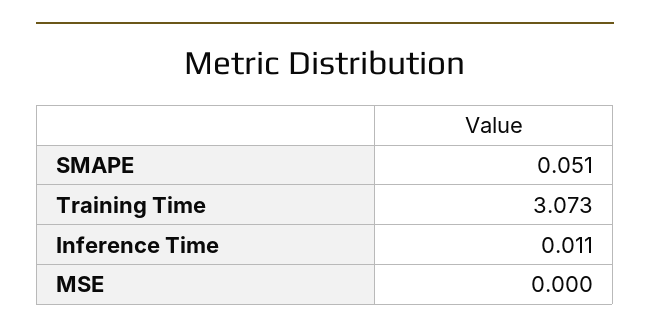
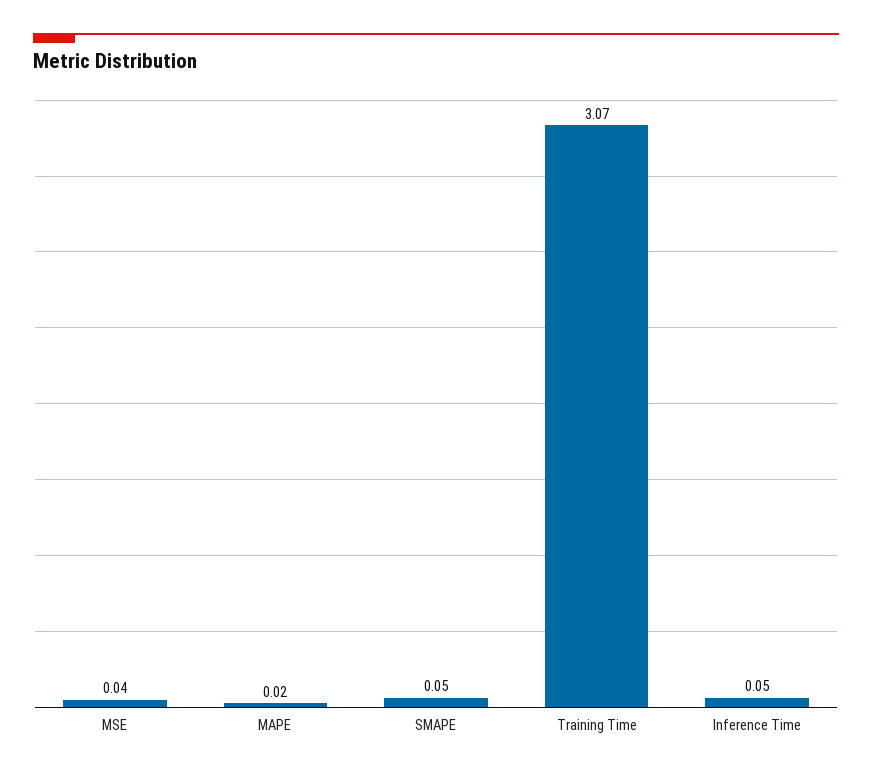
  {
    "SMAPE": 0.051,
    "Training Time": 3.073,
-   "Inference Time": 0.011,
+   "Inference Time": 0.05,
-   "MSE": 0
+   "MSE": 0.04,
+   "MAPE": 0.02
  }

